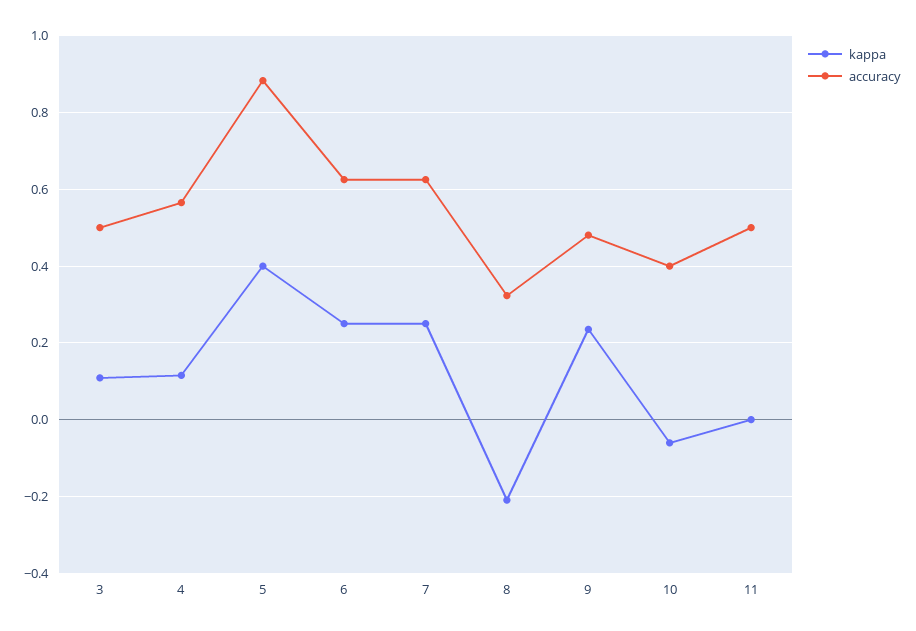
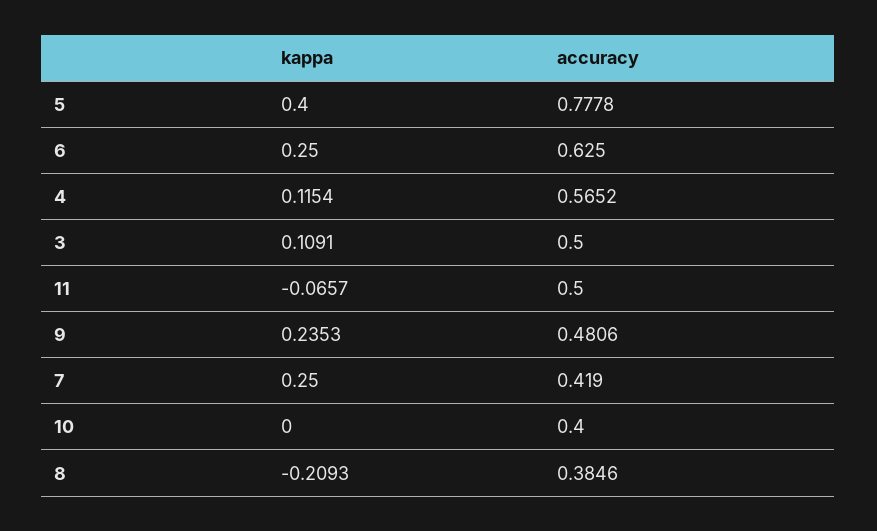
  {
    "kappa": {
      "3": 0.1091,
      "4": 0.1154,
      "5": 0.4,
      "6": 0.25,
      "7": 0.25,
      "8": -0.2093,
      "9": 0.2353,
-     "10": -0.06,
+     "10": 0,
-     "11": 0
+     "11": -0.0657
    },
    "accuracy": {
      "3": 0.5,
      "4": 0.5652,
-     "5": 0.88,
+     "5": 0.7778,
      "6": 0.625,
-     "7": 0.62,
+     "7": 0.419,
-     "8": 0.32,
+     "8": 0.3846,
      "9": 0.4806,
      "10": 0.4,
      "11": 0.5
    }
  }

